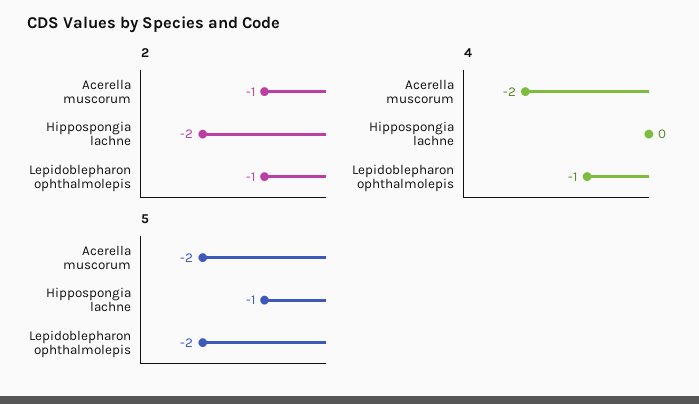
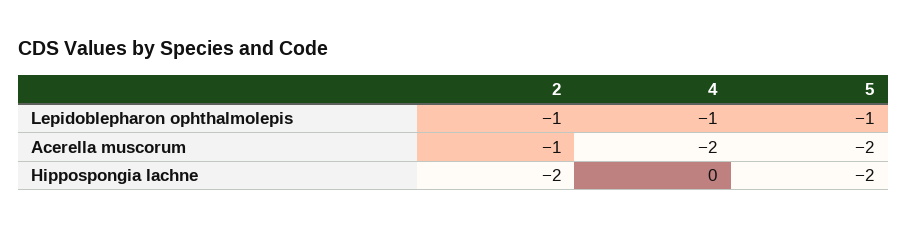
  {
    "2": {
      "Acerella muscorum": -1,
      "Hippospongia lachne": -2,
      "Lepidoblepharon ophthalmolepis": -1
    },
    "4": {
      "Acerella muscorum": -2,
      "Hippospongia lachne": 0,
      "Lepidoblepharon ophthalmolepis": -1
    },
    "5": {
      "Acerella muscorum": -2,
-     "Hippospongia lachne": -1,
+     "Hippospongia lachne": -2,
-     "Lepidoblepharon ophthalmolepis": -2
+     "Lepidoblepharon ophthalmolepis": -1
    }
  }

